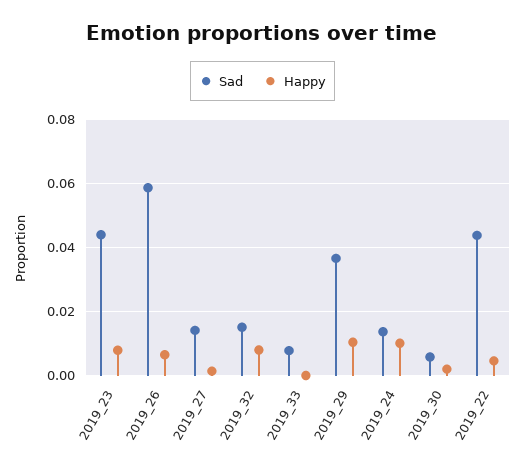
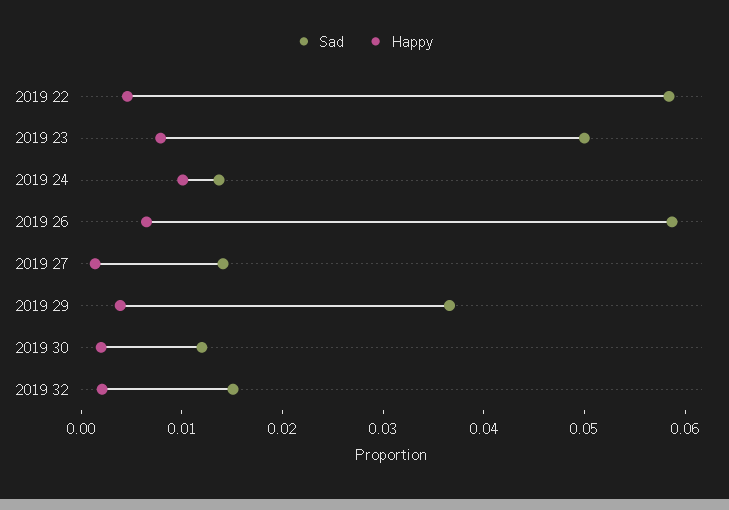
  {
    "Sad": {
-     "2019_23": 0.044,
+     "2019_23": 0.05,
      "2019_26": 0.058,
      "2019_27": 0.014,
      "2019_32": 0.016,
-     "2019_33": 0.008,
      "2019_29": 0.036,
      "2019_24": 0.014,
-     "2019_30": 0.006,
+     "2019_30": 0.012,
-     "2019_22": 0.044
+     "2019_22": 0.058
    },
    "Happy": {
      "2019_23": 0.008,
      "2019_26": 0.006,
      "2019_27": 0.002,
-     "2019_32": 0.008,
+     "2019_32": 0.002,
-     "2019_33": 0,
-     "2019_29": 0.01,
+     "2019_29": 0.004,
      "2019_24": 0.01,
      "2019_30": 0.002,
      "2019_22": 0.004
    }
  }

